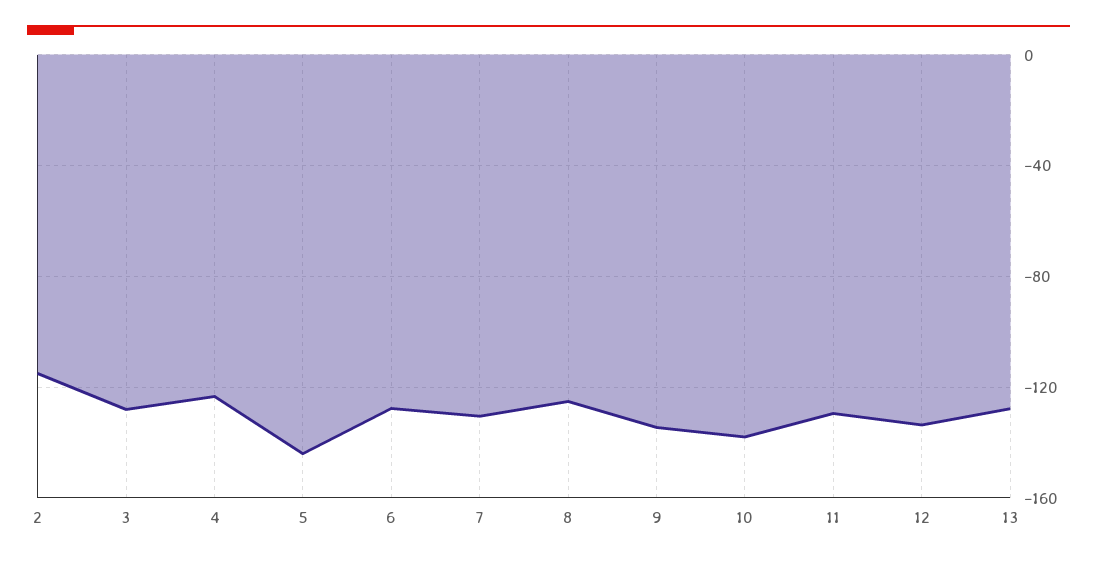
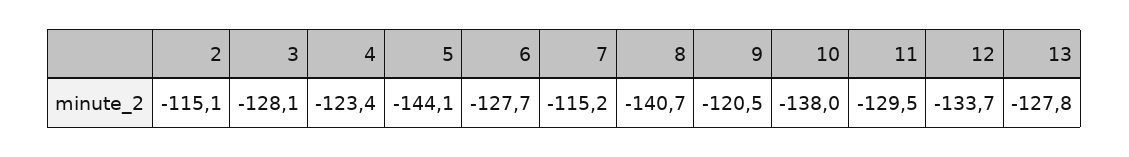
  {
    "2": -115.1,
    "3": -128.1,
    "4": -123.4,
    "5": -144.1,
    "6": -127.7,
-   "7": -130,
+   "7": -115.2,
-   "8": -125,
+   "8": -140.7,
-   "9": -135,
+   "9": -120.5,
    "10": -138,
    "11": -129.5,
    "12": -133.7,
    "13": -127.8
  }

